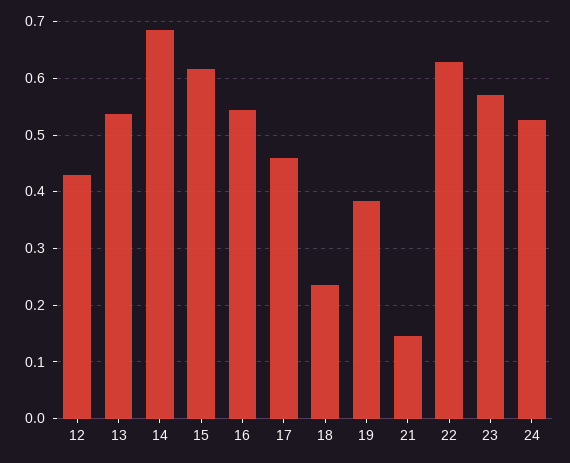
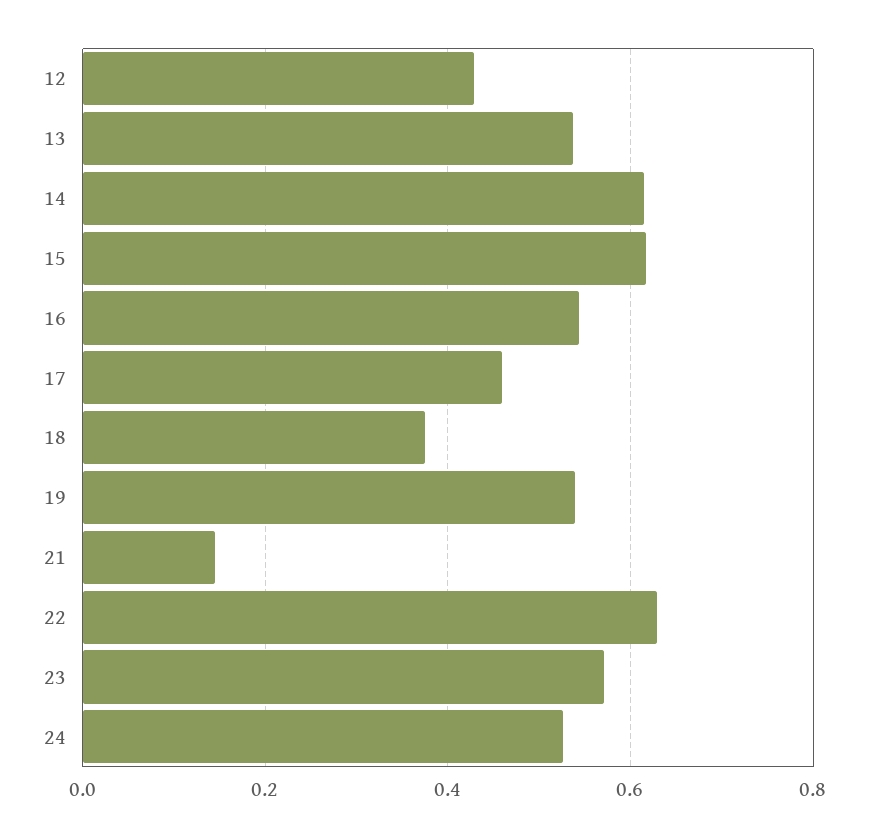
  {
    "12": 0.42,
    "13": 0.54,
-   "14": 0.68,
+   "14": 0.62,
    "15": 0.62,
    "16": 0.54,
    "17": 0.46,
-   "18": 0.24,
+   "18": 0.38,
-   "19": 0.38,
+   "19": 0.54,
    "21": 0.14,
    "22": 0.62,
    "23": 0.58,
    "24": 0.52
  }

